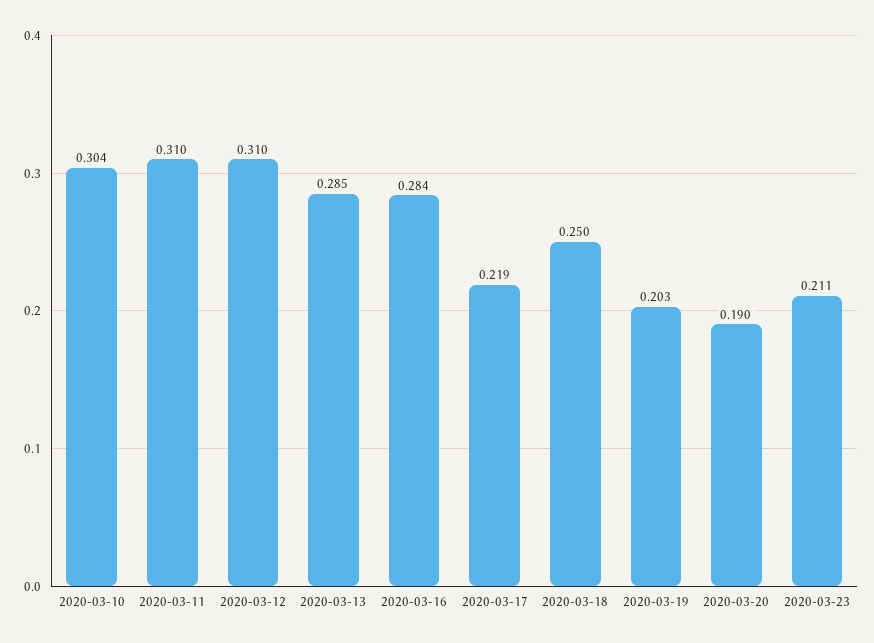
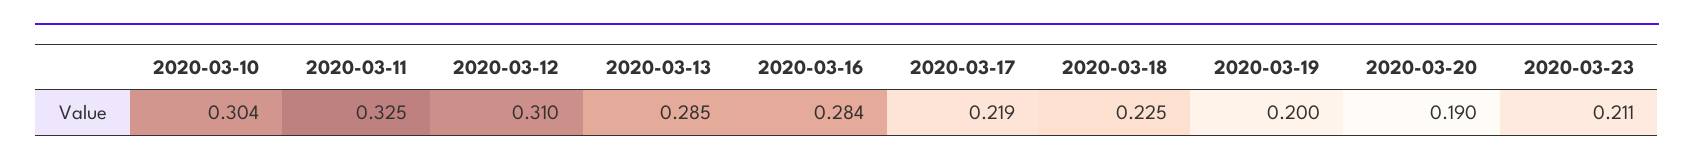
  {
    "2020-03-10": 0.304,
-   "2020-03-11": 0.31,
+   "2020-03-11": 0.325,
    "2020-03-12": 0.31,
    "2020-03-13": 0.285,
    "2020-03-16": 0.284,
    "2020-03-17": 0.219,
-   "2020-03-18": 0.25,
+   "2020-03-18": 0.225,
-   "2020-03-19": 0.203,
+   "2020-03-19": 0.2,
    "2020-03-20": 0.19,
    "2020-03-23": 0.211
  }

